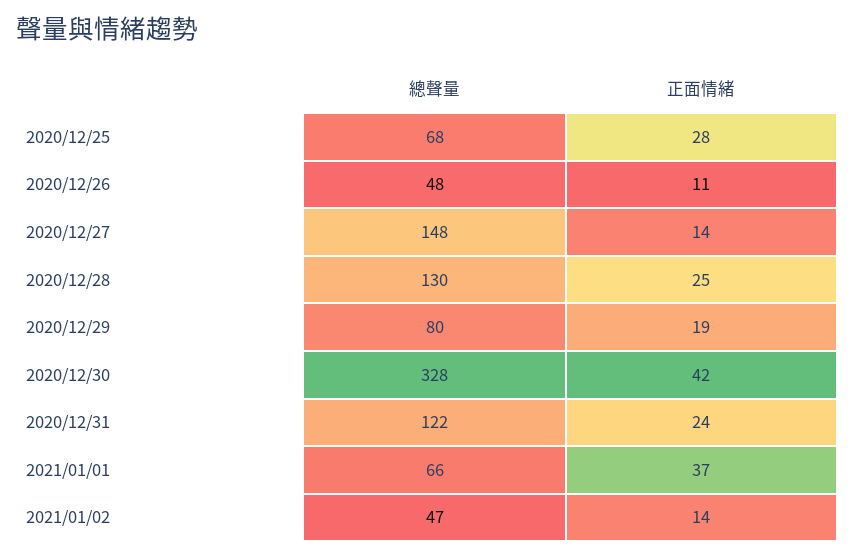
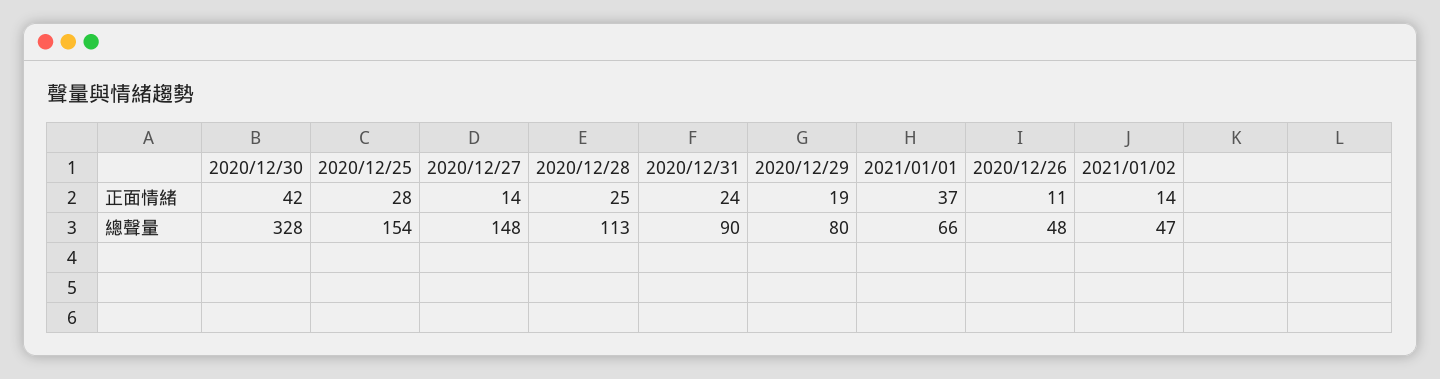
  {
    "總聲量": {
-     "2020/12/25": 68,
+     "2020/12/25": 154,
      "2020/12/26": 48,
      "2020/12/27": 148,
-     "2020/12/28": 130,
+     "2020/12/28": 113,
      "2020/12/29": 80,
      "2020/12/30": 328,
-     "2020/12/31": 122,
+     "2020/12/31": 90,
      "2021/01/01": 66,
      "2021/01/02": 47
    },
    "正面情緒": {
      "2020/12/25": 28,
      "2020/12/26": 11,
      "2020/12/27": 14,
      "2020/12/28": 25,
      "2020/12/29": 19,
      "2020/12/30": 42,
      "2020/12/31": 24,
      "2021/01/01": 37,
      "2021/01/02": 14
    }
  }

